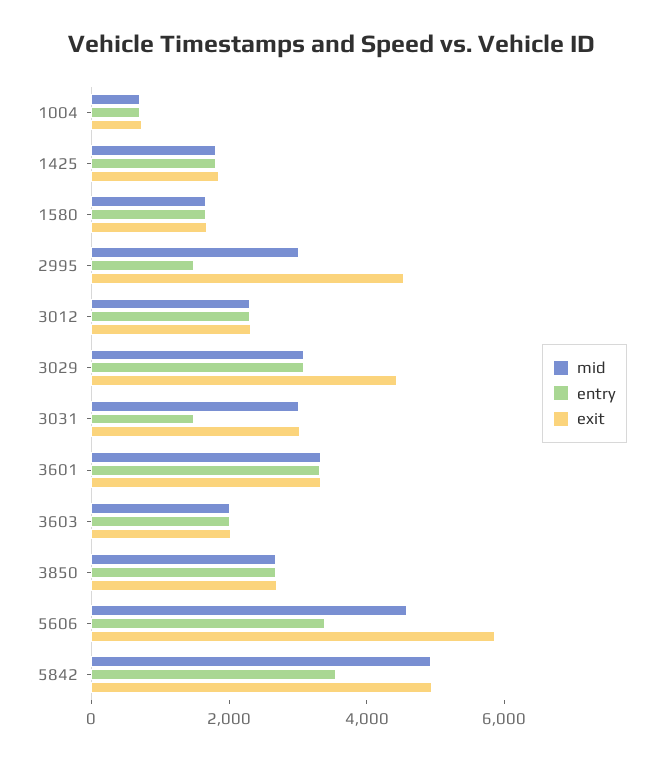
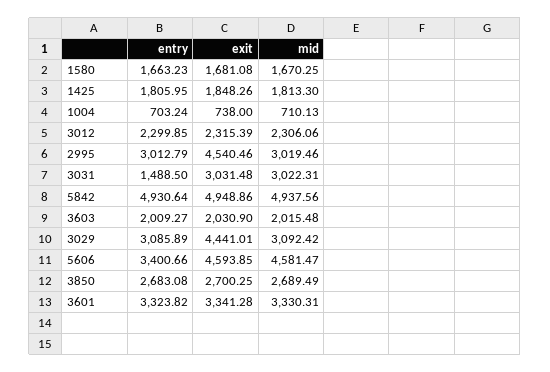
  {
    "mid": {
      "1004": 710.13,
      "1425": 1813.3,
      "1580": 1670.25,
      "2995": 3019.46,
      "3012": 2306.06,
      "3029": 3092.42,
      "3031": 3022.31,
      "3601": 3330.31,
      "3603": 2015.48,
      "3850": 2689.49,
      "5606": 4581.47,
      "5842": 4937.56
    },
    "entry": {
      "1004": 703.24,
      "1425": 1805.95,
      "1580": 1663.23,
-     "2995": 1500,
+     "2995": 3012.79,
      "3012": 2299.85,
      "3029": 3085.89,
      "3031": 1488.5,
      "3601": 3323.82,
      "3603": 2009.27,
      "3850": 2683.08,
      "5606": 3400.66,
-     "5842": 3500
+     "5842": 4930.64
    },
    "exit": {
      "1004": 738,
      "1425": 1848.26,
      "1580": 1681.08,
      "2995": 4540.46,
      "3012": 2315.39,
      "3029": 4441.01,
      "3031": 3031.48,
      "3601": 3341.28,
      "3603": 2030.9,
      "3850": 2700.25,
-     "5606": 6000,
+     "5606": 4593.85,
      "5842": 4948.86
    }
  }

